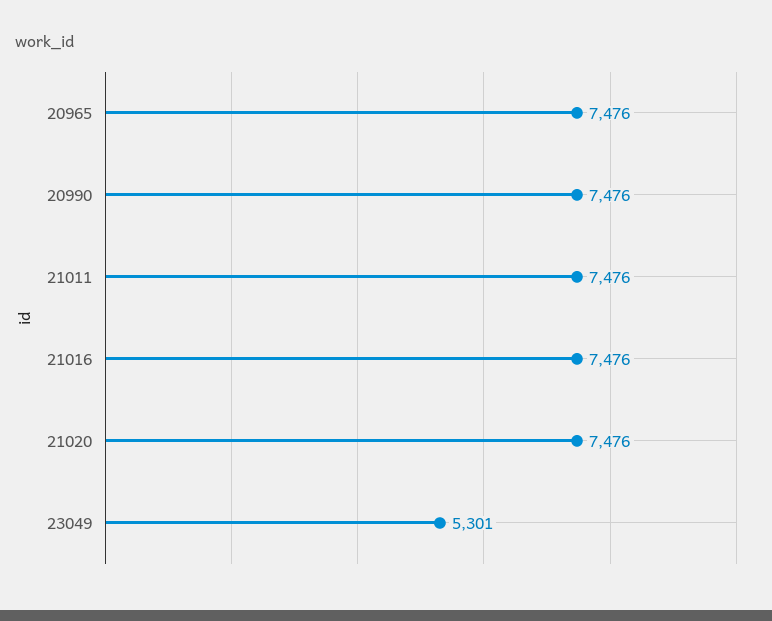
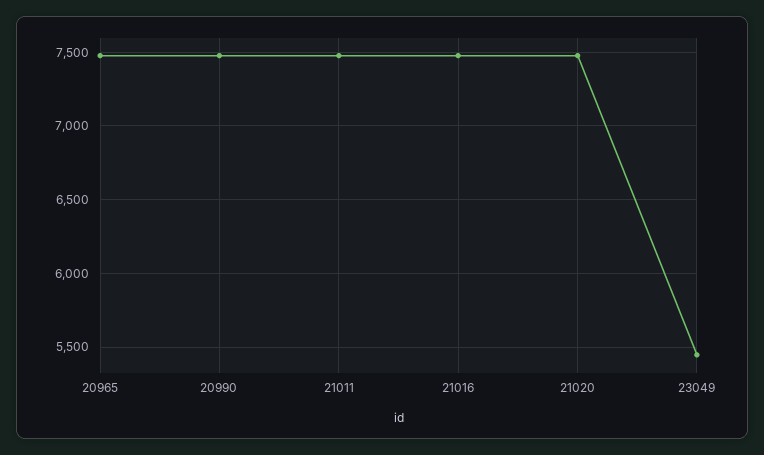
  {
    "20965": 7476,
    "20990": 7476,
    "21011": 7476,
    "21016": 7476,
    "21020": 7476,
-   "23049": 5301
+   "23049": 5450
  }

